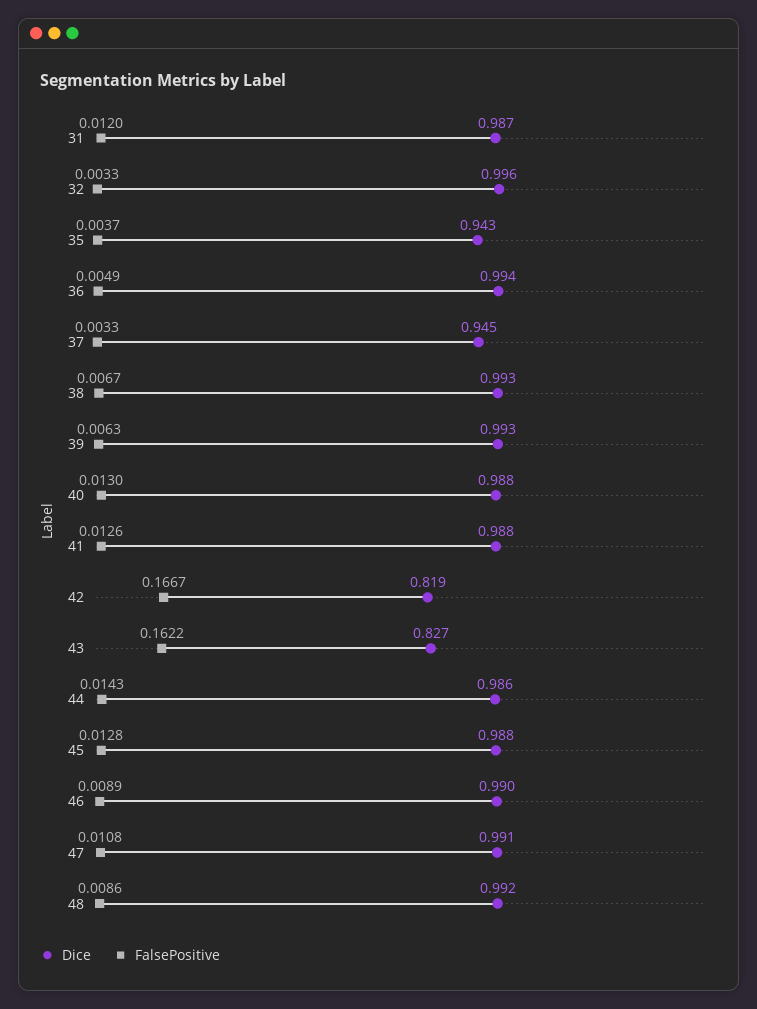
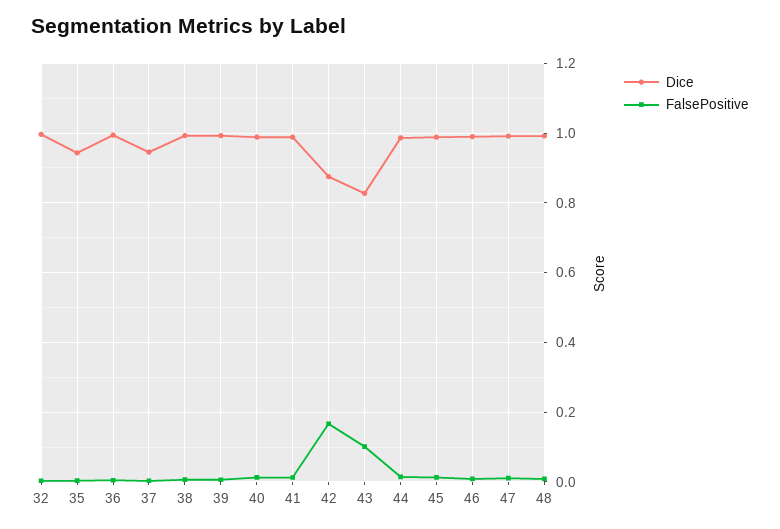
  {
    "Dice": {
-     "31": 0.987,
      "32": 0.996,
      "35": 0.943,
      "36": 0.994,
      "37": 0.945,
      "38": 0.993,
      "39": 0.993,
      "40": 0.988,
      "41": 0.988,
-     "42": 0.819,
+     "42": 0.88,
      "43": 0.827,
      "44": 0.986,
      "45": 0.988,
      "46": 0.99,
      "47": 0.991,
      "48": 0.992
    },
    "FalsePositive": {
-     "31": 0.012,
      "32": 0.0033,
      "35": 0.0037,
      "36": 0.0049,
      "37": 0.0033,
      "38": 0.0067,
      "39": 0.0063,
      "40": 0.013,
      "41": 0.0126,
      "42": 0.1667,
-     "43": 0.1622,
+     "43": 0.1,
      "44": 0.0143,
      "45": 0.0128,
      "46": 0.0089,
      "47": 0.0108,
      "48": 0.0086
    }
  }

